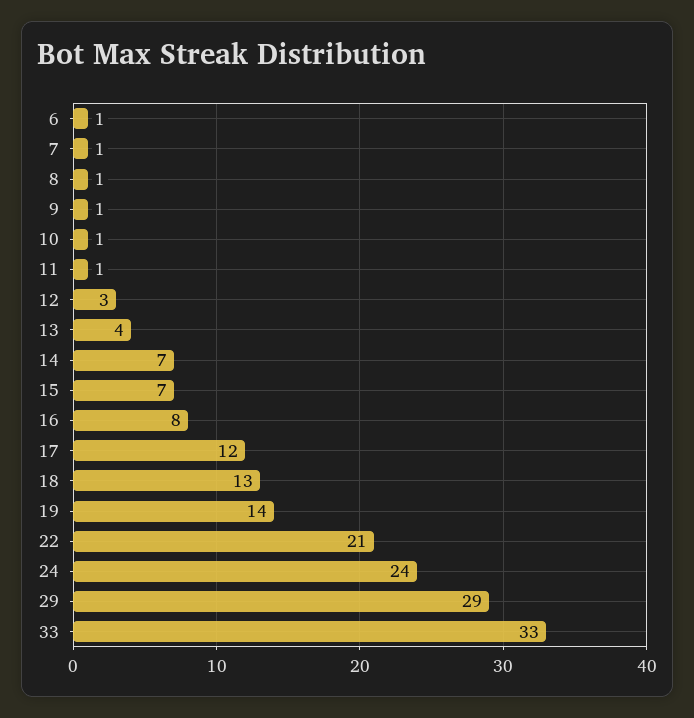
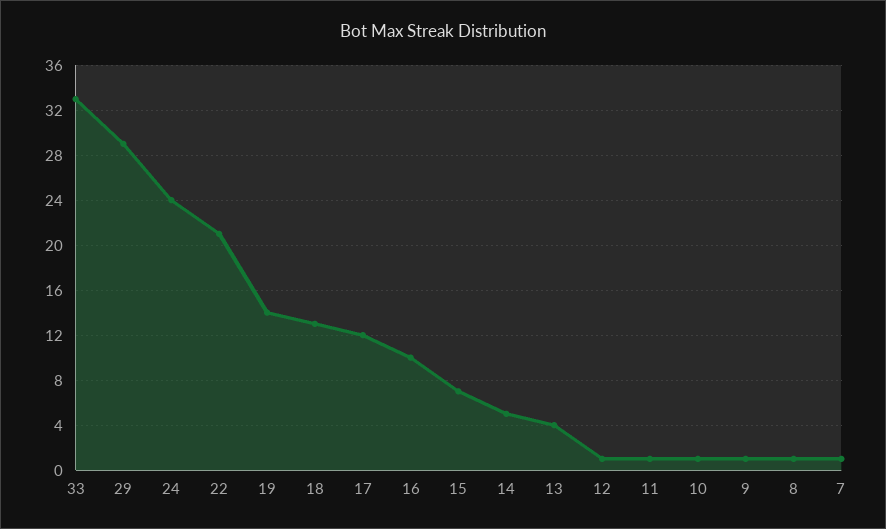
  {
-   "6": 1,
    "7": 1,
    "8": 1,
    "9": 1,
    "10": 1,
    "11": 1,
-   "12": 3,
+   "12": 1,
    "13": 4,
-   "14": 7,
+   "14": 5,
    "15": 7,
-   "16": 8,
+   "16": 10,
    "17": 12,
    "18": 13,
    "19": 14,
    "22": 21,
    "24": 24,
    "29": 29,
    "33": 33
  }

